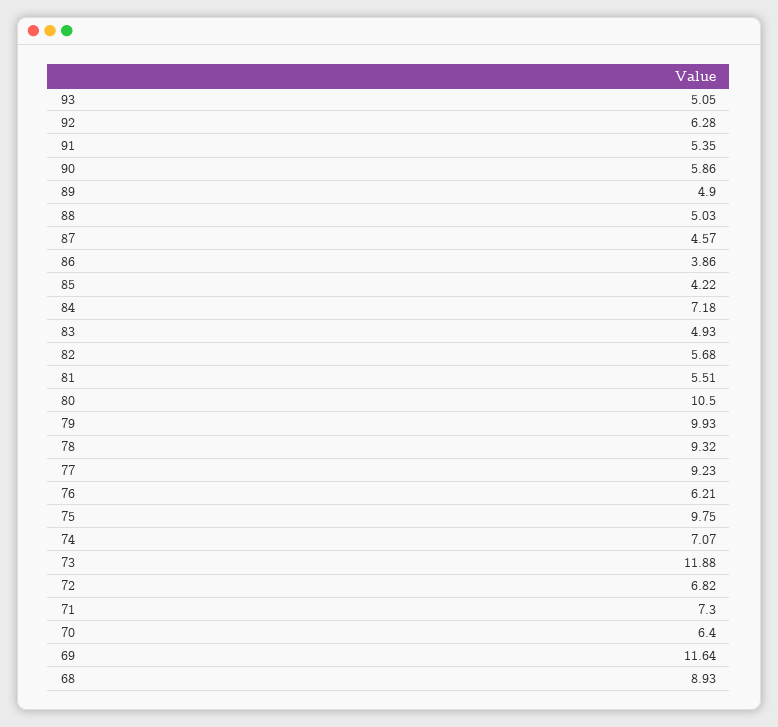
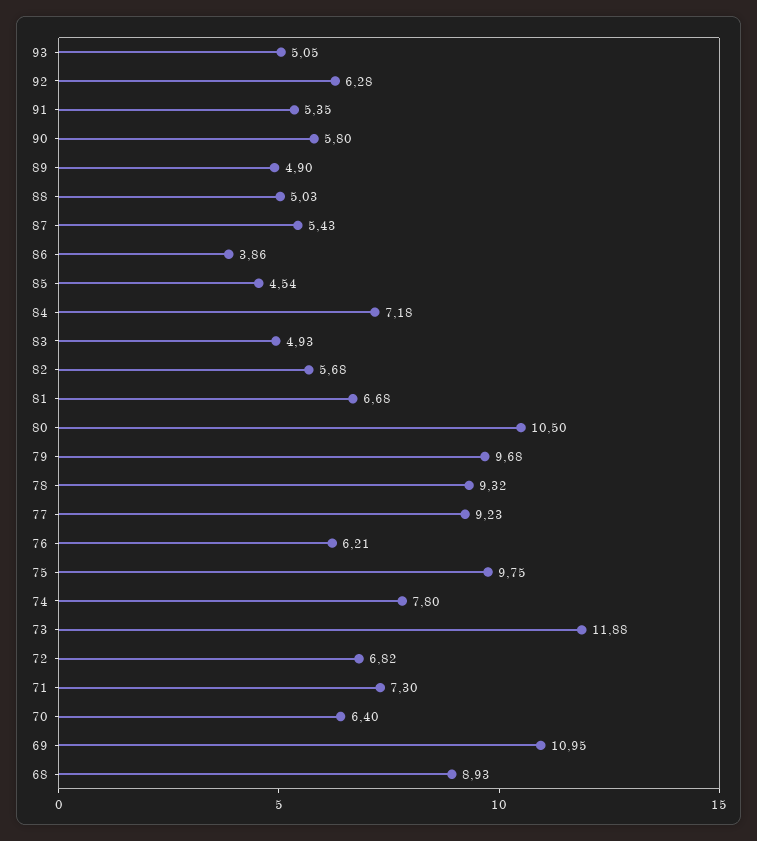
  {
    "93": 5.05,
    "92": 6.28,
    "91": 5.35,
-   "90": 5.86,
+   "90": 5.8,
    "89": 4.9,
    "88": 5.03,
-   "87": 4.57,
+   "87": 5.43,
    "86": 3.86,
-   "85": 4.22,
+   "85": 4.54,
    "84": 7.18,
    "83": 4.93,
    "82": 5.68,
-   "81": 5.51,
+   "81": 6.68,
    "80": 10.5,
-   "79": 9.93,
+   "79": 9.68,
    "78": 9.32,
    "77": 9.23,
    "76": 6.21,
    "75": 9.75,
-   "74": 7.07,
+   "74": 7.8,
    "73": 11.88,
    "72": 6.82,
    "71": 7.3,
    "70": 6.4,
-   "69": 11.64,
+   "69": 10.95,
    "68": 8.93
  }

